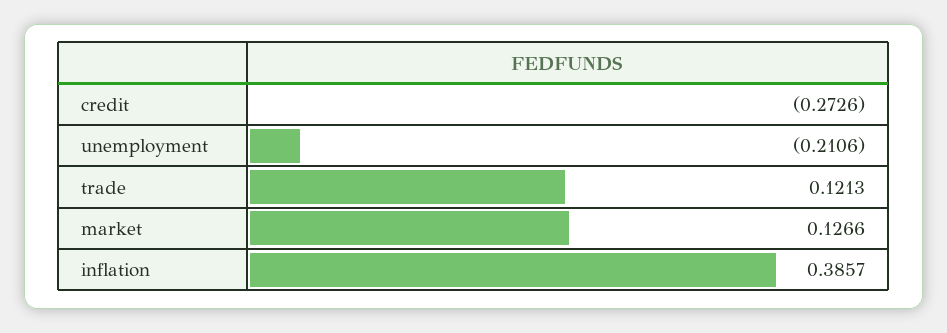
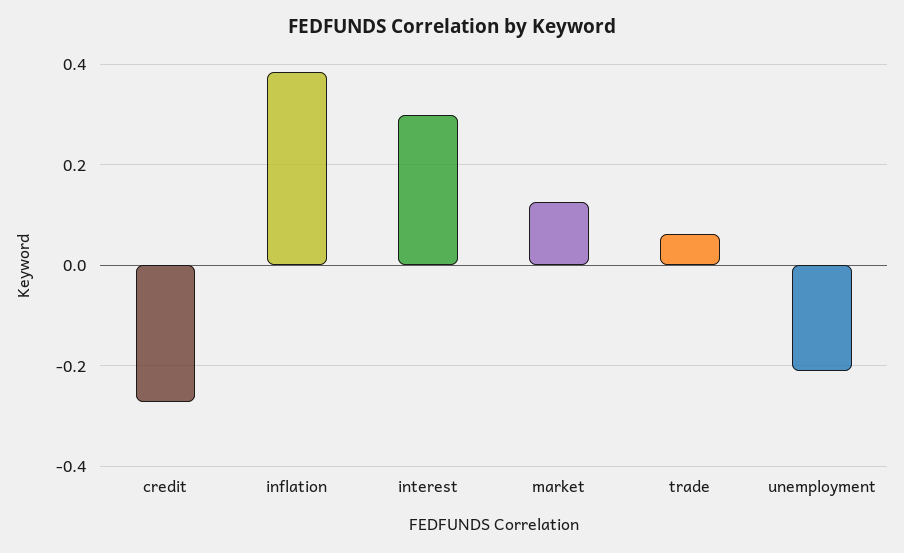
  {
    "credit": -0.2726,
    "unemployment": -0.2106,
-   "trade": 0.1213,
+   "trade": 0.06,
    "market": 0.1266,
-   "inflation": 0.3857
+   "inflation": 0.3857,
+   "interest": 0.3
  }

